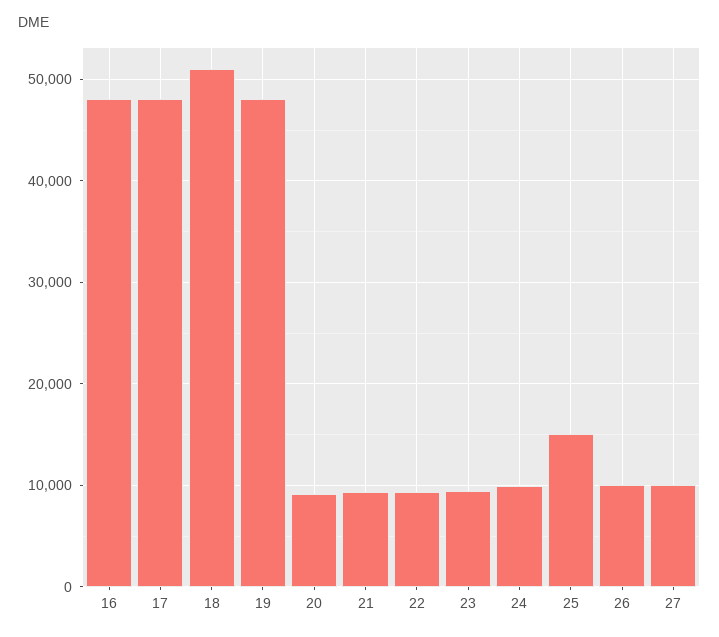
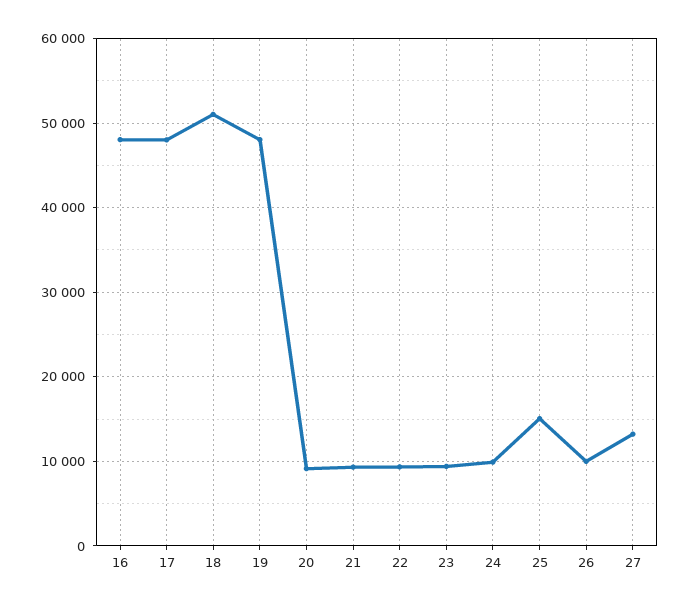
  {
    "16": 48000,
    "17": 48000,
    "18": 51000,
    "19": 48000,
    "20": 9000,
    "21": 9000,
    "22": 9000,
    "23": 9000,
    "24": 10000,
    "25": 15000,
    "26": 10000,
-   "27": 10000
+   "27": 13000
  }

